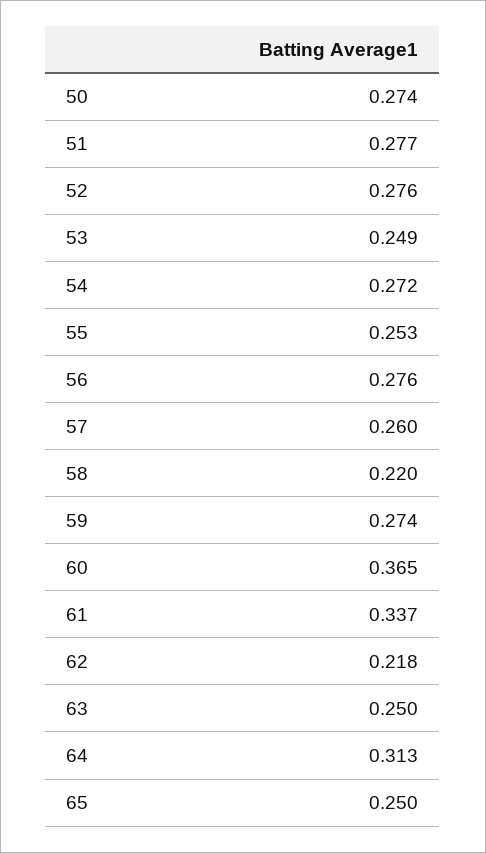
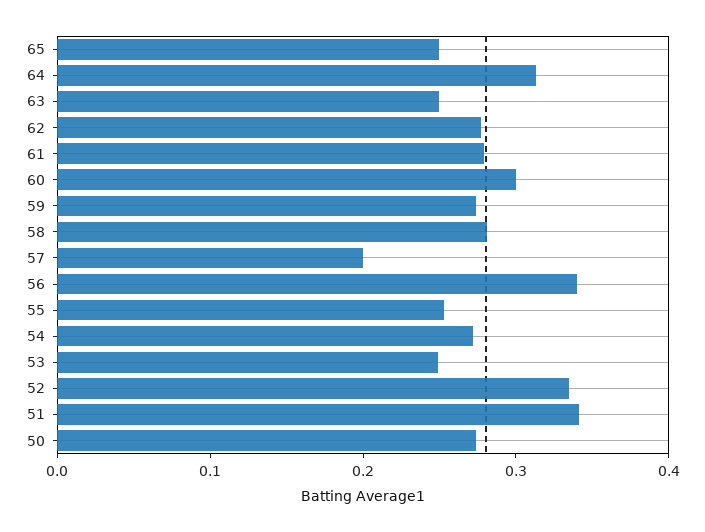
  {
    "50": 0.274,
-   "51": 0.277,
+   "51": 0.34,
-   "52": 0.276,
+   "52": 0.34,
    "53": 0.249,
    "54": 0.272,
    "55": 0.253,
-   "56": 0.276,
+   "56": 0.34,
-   "57": 0.26,
+   "57": 0.2,
-   "58": 0.22,
+   "58": 0.28,
    "59": 0.274,
-   "60": 0.365,
+   "60": 0.3,
-   "61": 0.337,
+   "61": 0.28,
-   "62": 0.218,
+   "62": 0.28,
    "63": 0.25,
    "64": 0.313,
    "65": 0.25
  }

